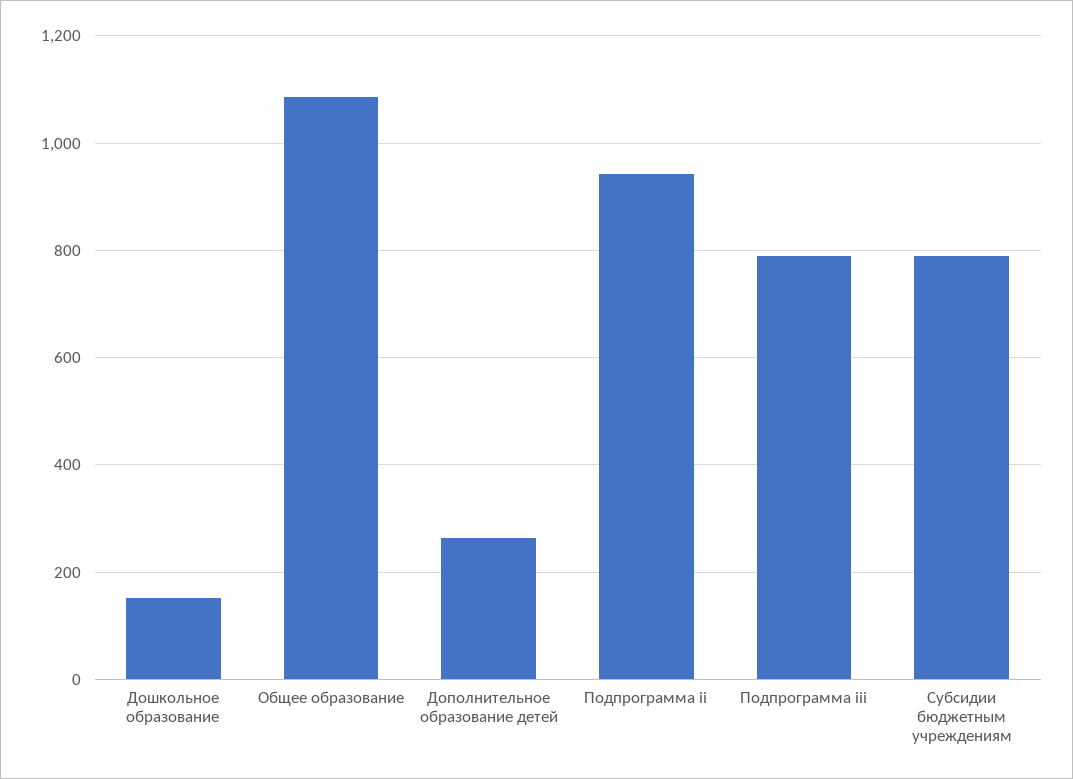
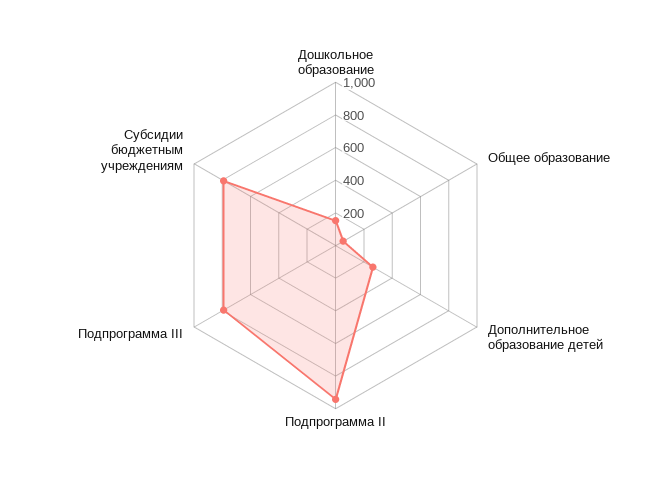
  {
    "Дошкольное образование": 160,
-   "Общее образование": 1080,
+   "Общее образование": 50,
    "Дополнительное образование детей": 260,
    "Подпрограмма ii": 940,
    "Подпрограмма iii": 800,
    "Субсидии бюджетным учреждениям": 800
  }

